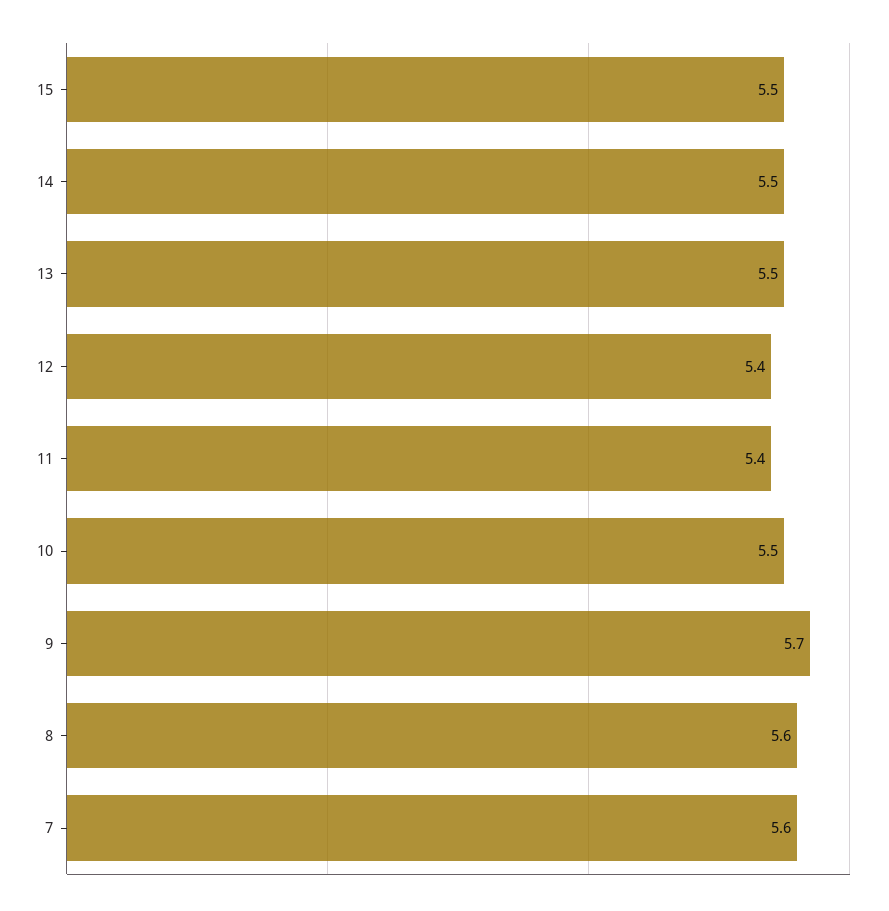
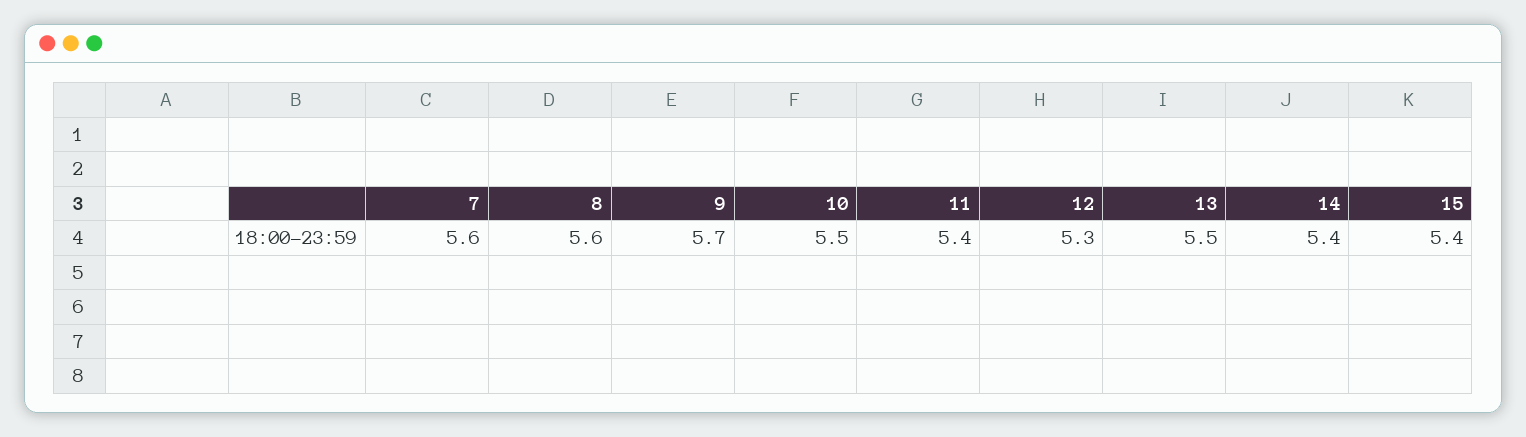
  {
-   "15": 5.5,
+   "15": 5.4,
-   "14": 5.5,
+   "14": 5.4,
    "13": 5.5,
-   "12": 5.4,
+   "12": 5.3,
    "11": 5.4,
    "10": 5.5,
    "9": 5.7,
    "8": 5.6,
    "7": 5.6
  }

